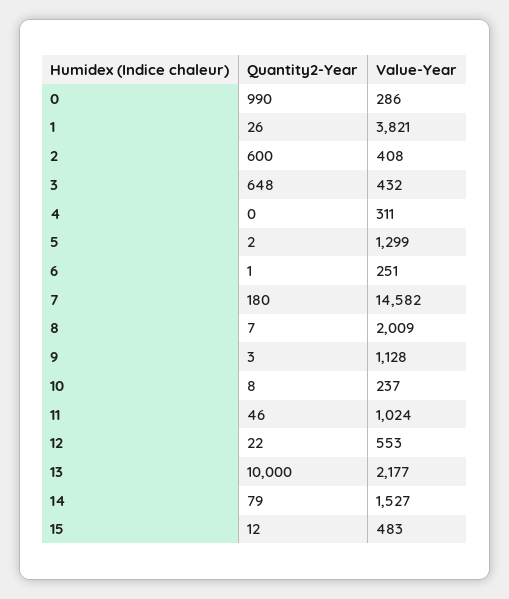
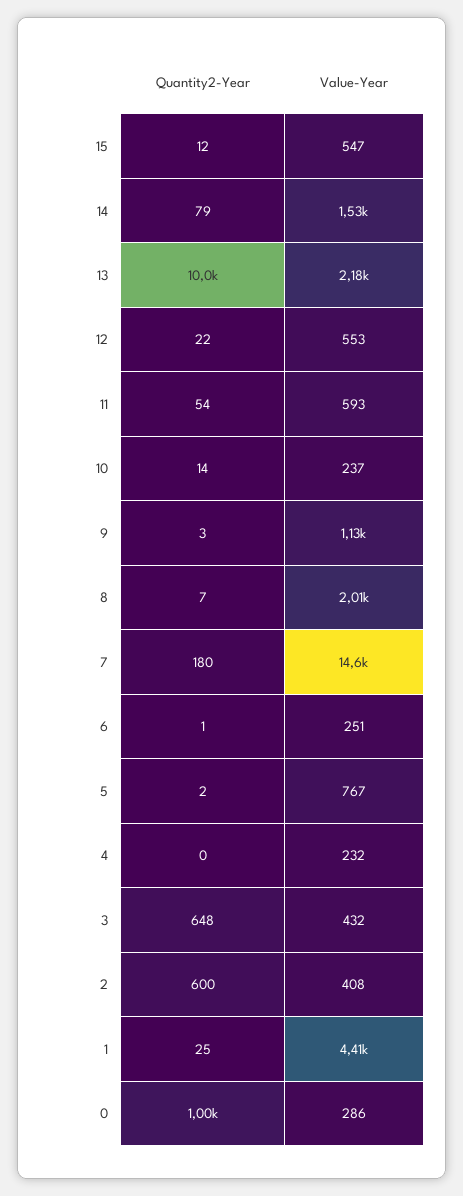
  {
    "Quantity2-Year": {
-     "0": 990,
+     "0": 1000,
-     "1": 26,
+     "1": 25,
      "2": 600,
      "3": 648,
      "4": 0,
      "5": 2,
      "6": 1,
      "7": 180,
      "8": 7,
      "9": 3,
-     "10": 8,
+     "10": 14,
-     "11": 46,
+     "11": 54,
      "12": 22,
      "13": 10000,
      "14": 79,
      "15": 12
    },
    "Value-Year": {
      "0": 286,
-     "1": 3821,
+     "1": 4410,
      "2": 408,
      "3": 432,
-     "4": 311,
+     "4": 232,
-     "5": 1299,
+     "5": 767,
      "6": 251,
      "7": 14582,
      "8": 2009,
      "9": 1128,
      "10": 237,
-     "11": 1024,
+     "11": 593,
      "12": 553,
      "13": 2177,
      "14": 1527,
-     "15": 483
+     "15": 547
    }
  }

